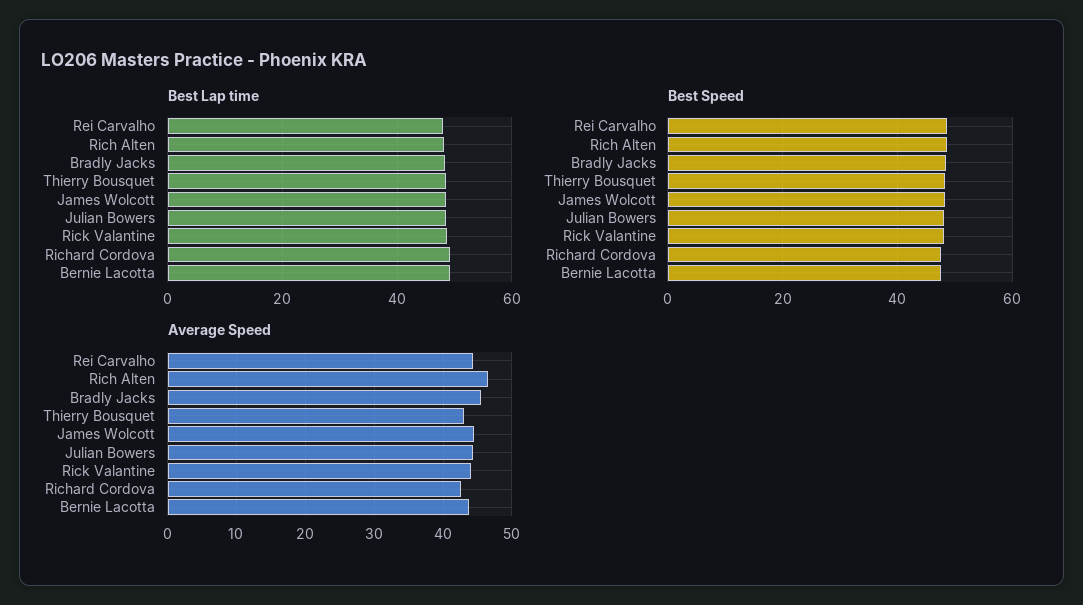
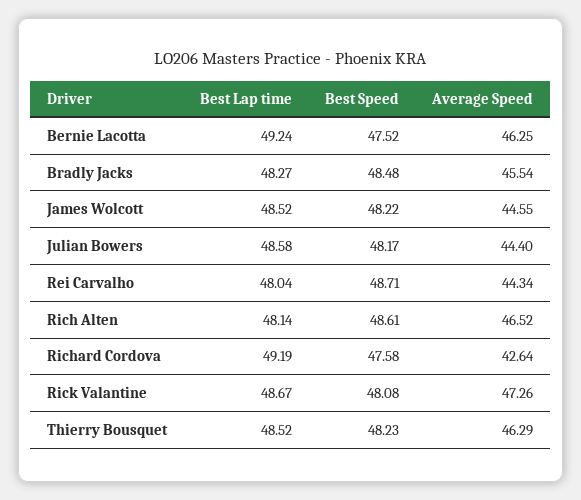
  {
    "Best Lap time": {
      "Rei Carvalho": 48.04,
      "Rich Alten": 48.14,
      "Bradly Jacks": 48.27,
      "Thierry Bousquet": 48.52,
      "James Wolcott": 48.52,
      "Julian Bowers": 48.58,
      "Rick Valantine": 48.67,
      "Richard Cordova": 49.19,
      "Bernie Lacotta": 49.24
    },
    "Best Speed": {
      "Rei Carvalho": 48.71,
      "Rich Alten": 48.61,
      "Bradly Jacks": 48.48,
      "Thierry Bousquet": 48.23,
      "James Wolcott": 48.22,
      "Julian Bowers": 48.17,
      "Rick Valantine": 48.08,
      "Richard Cordova": 47.58,
      "Bernie Lacotta": 47.52
    },
    "Average Speed": {
      "Rei Carvalho": 44.34,
      "Rich Alten": 46.52,
      "Bradly Jacks": 45.54,
-     "Thierry Bousquet": 43,
+     "Thierry Bousquet": 46.29,
      "James Wolcott": 44.55,
      "Julian Bowers": 44.4,
-     "Rick Valantine": 44,
+     "Rick Valantine": 47.26,
      "Richard Cordova": 42.64,
-     "Bernie Lacotta": 44
+     "Bernie Lacotta": 46.25
    }
  }

